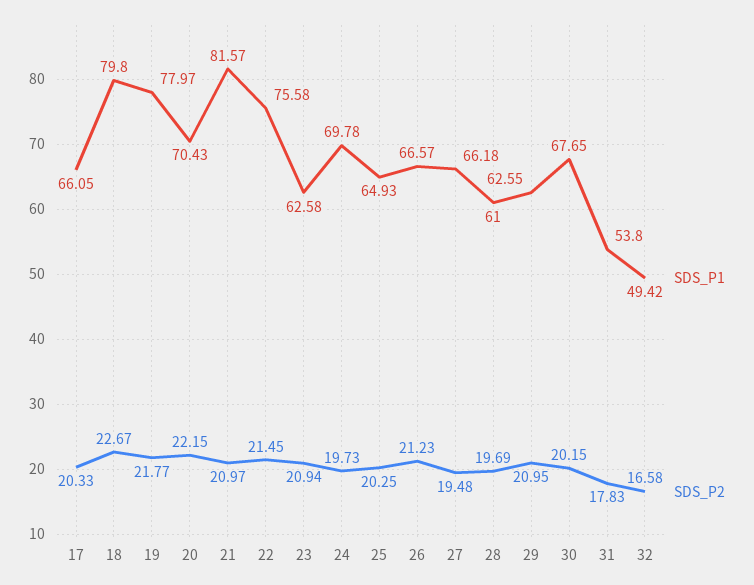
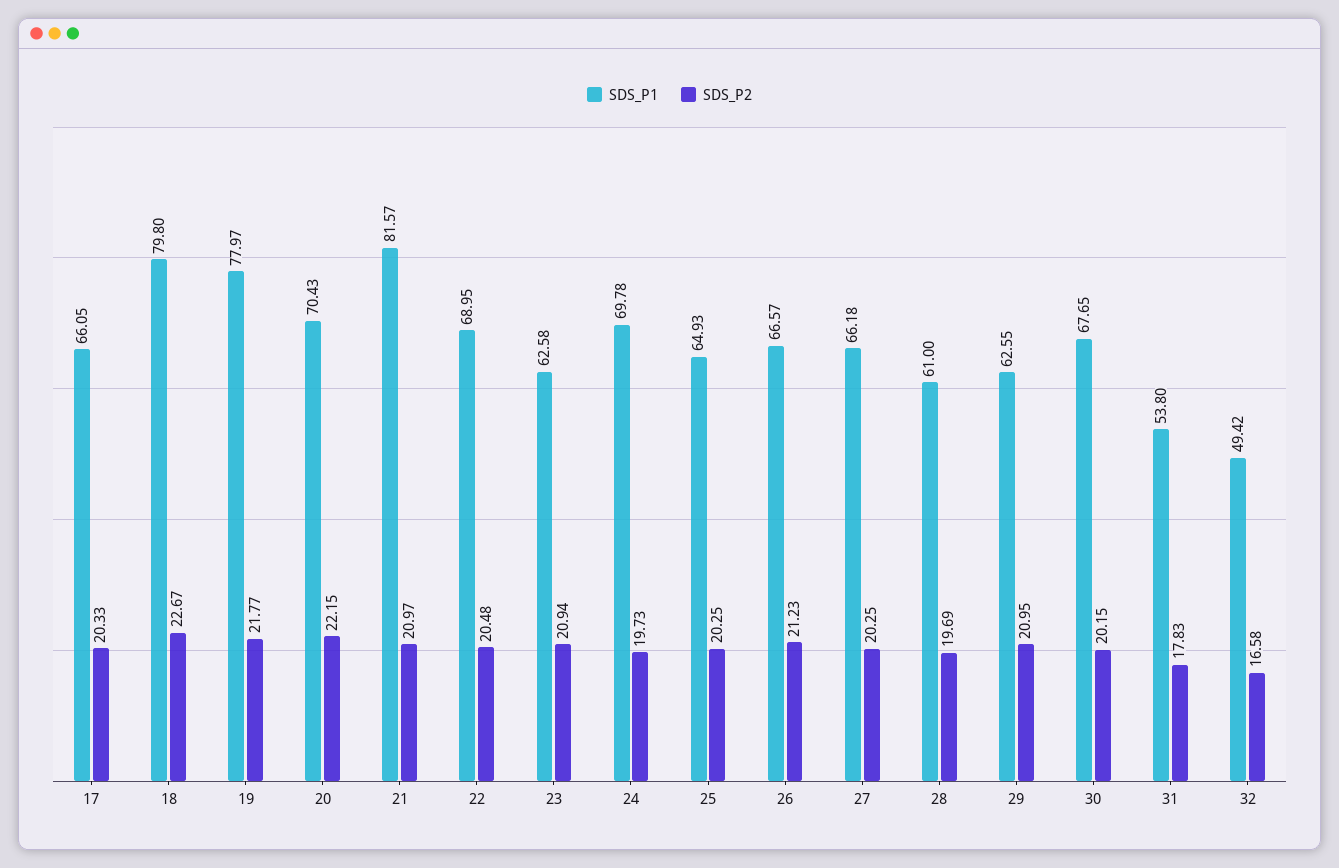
  {
    "SDS_P1": {
      "17": 66.05,
      "18": 79.8,
      "19": 77.97,
      "20": 70.43,
      "21": 81.57,
-     "22": 75.58,
+     "22": 68.95,
      "23": 62.58,
      "24": 69.78,
      "25": 64.93,
      "26": 66.57,
      "27": 66.18,
      "28": 61,
      "29": 62.55,
      "30": 67.65,
      "31": 53.8,
      "32": 49.42
    },
    "SDS_P2": {
      "17": 20.33,
      "18": 22.67,
      "19": 21.77,
      "20": 22.15,
      "21": 20.97,
-     "22": 21.45,
+     "22": 20.48,
      "23": 20.94,
      "24": 19.73,
      "25": 20.25,
      "26": 21.23,
-     "27": 19.48,
+     "27": 20.25,
      "28": 19.69,
      "29": 20.95,
      "30": 20.15,
      "31": 17.83,
      "32": 16.58
    }
  }

